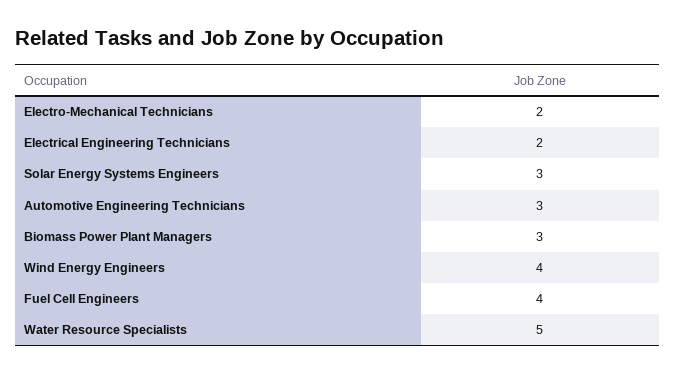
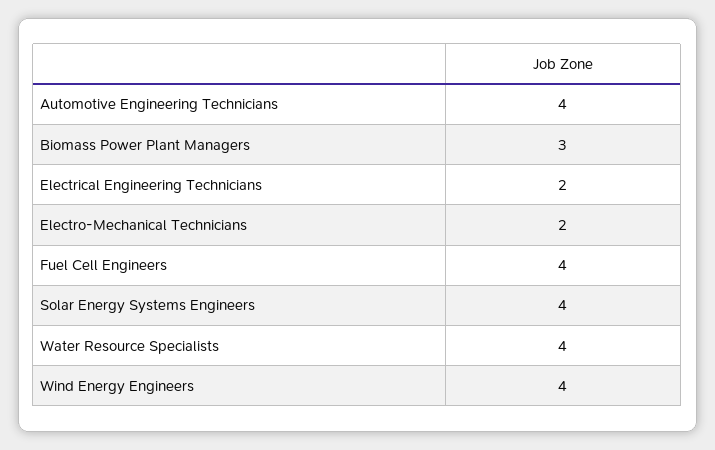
  {
    "Electro-Mechanical Technicians": 2,
    "Electrical Engineering Technicians": 2,
-   "Solar Energy Systems Engineers": 3,
+   "Solar Energy Systems Engineers": 4,
-   "Automotive Engineering Technicians": 3,
+   "Automotive Engineering Technicians": 4,
    "Biomass Power Plant Managers": 3,
    "Wind Energy Engineers": 4,
    "Fuel Cell Engineers": 4,
-   "Water Resource Specialists": 5
+   "Water Resource Specialists": 4
  }

